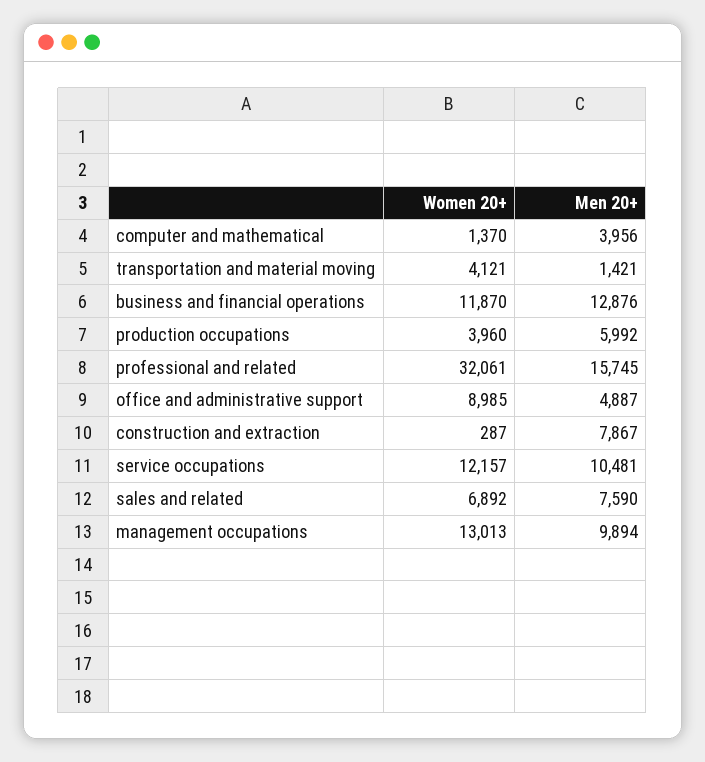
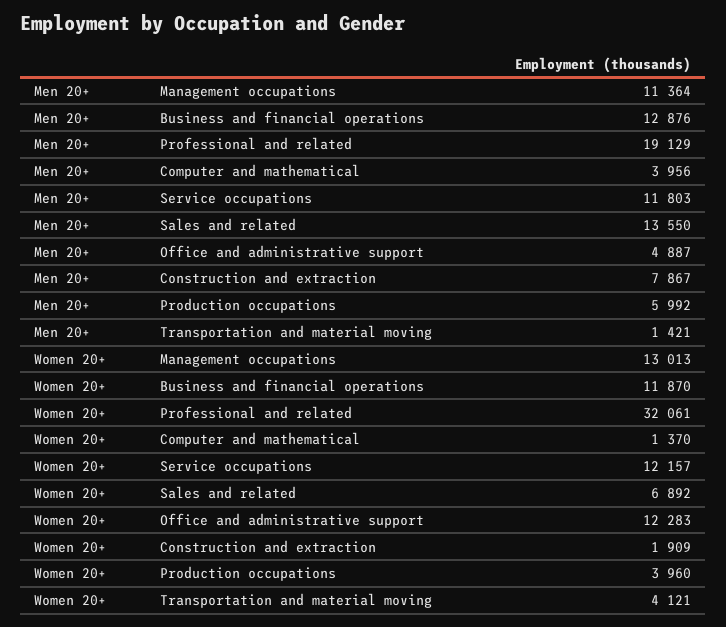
  {
    "Women 20+": {
      "computer and mathematical": 1370,
      "transportation and material moving": 4121,
      "business and financial operations": 11870,
      "production occupations": 3960,
      "professional and related": 32061,
-     "office and administrative support": 8985,
+     "office and administrative support": 12283,
-     "construction and extraction": 287,
+     "construction and extraction": 1909,
      "service occupations": 12157,
      "sales and related": 6892,
      "management occupations": 13013
    },
    "Men 20+": {
      "computer and mathematical": 3956,
      "transportation and material moving": 1421,
      "business and financial operations": 12876,
      "production occupations": 5992,
-     "professional and related": 15745,
+     "professional and related": 19129,
      "office and administrative support": 4887,
      "construction and extraction": 7867,
-     "service occupations": 10481,
+     "service occupations": 11803,
-     "sales and related": 7590,
+     "sales and related": 13550,
-     "management occupations": 9894
+     "management occupations": 11364
    }
  }

